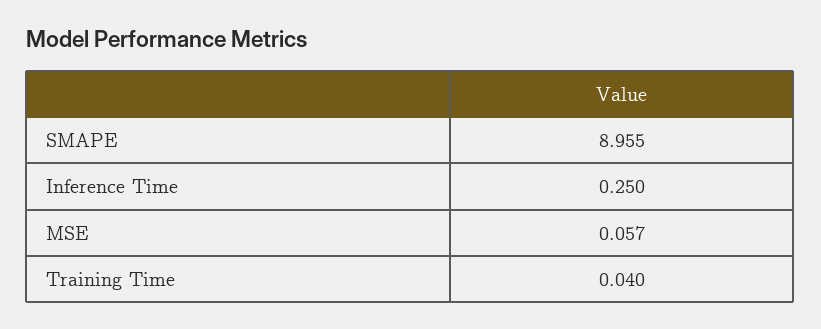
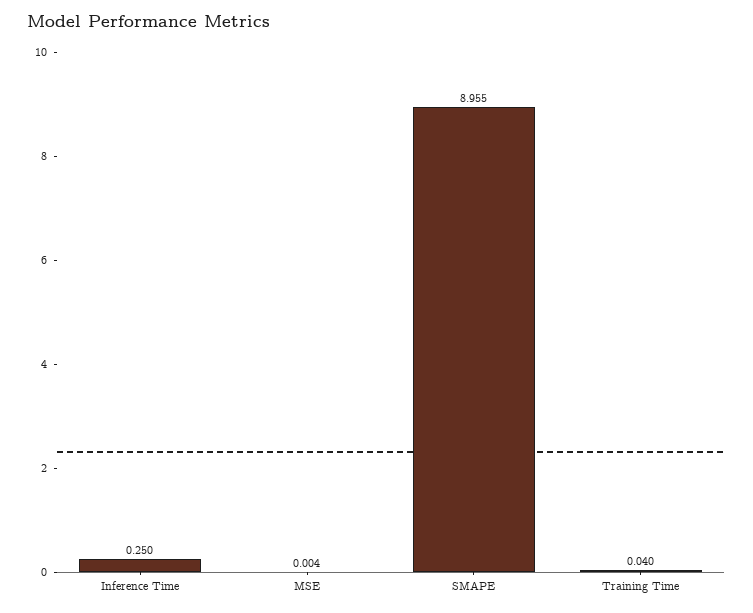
  {
    "SMAPE": 8.955,
    "Inference Time": 0.25,
-   "MSE": 0.057,
+   "MSE": 0.004,
    "Training Time": 0.04
  }

